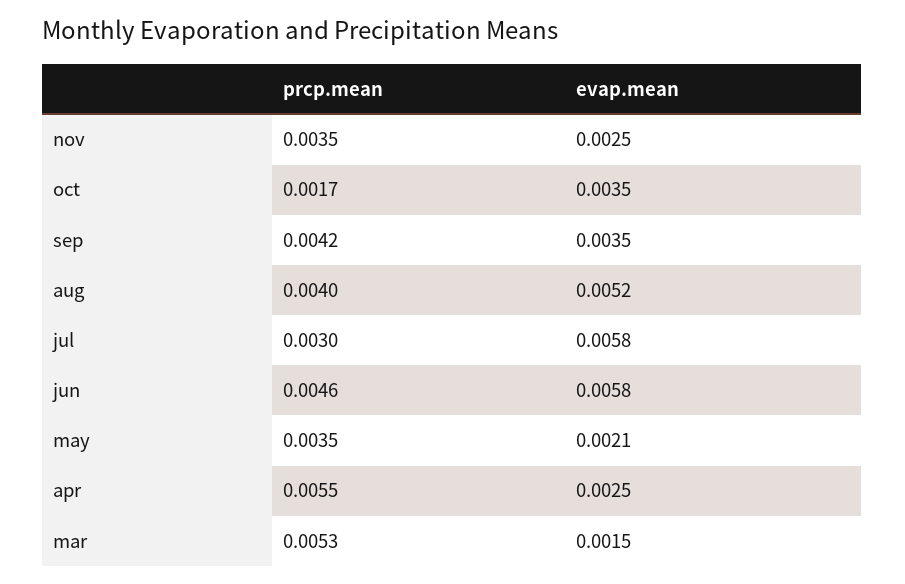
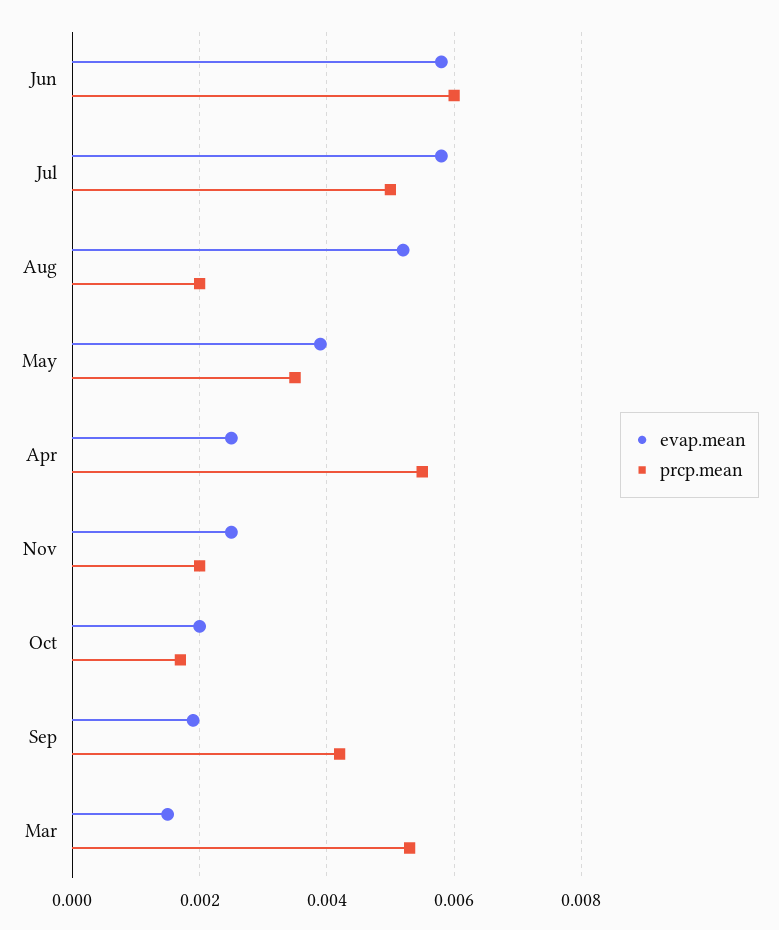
  {
    "prcp.mean": {
-     "nov": 0.0035,
+     "nov": 0.002,
      "oct": 0.0017,
      "sep": 0.0042,
-     "aug": 0.004,
+     "aug": 0.002,
-     "jul": 0.003,
+     "jul": 0.005,
-     "jun": 0.0046,
+     "jun": 0.006,
      "may": 0.0035,
      "apr": 0.0055,
      "mar": 0.0053
    },
    "evap.mean": {
      "nov": 0.0025,
-     "oct": 0.0035,
+     "oct": 0.002,
-     "sep": 0.0035,
+     "sep": 0.002,
      "aug": 0.0052,
      "jul": 0.0058,
      "jun": 0.0058,
-     "may": 0.0021,
+     "may": 0.004,
      "apr": 0.0025,
      "mar": 0.0015
    }
  }

